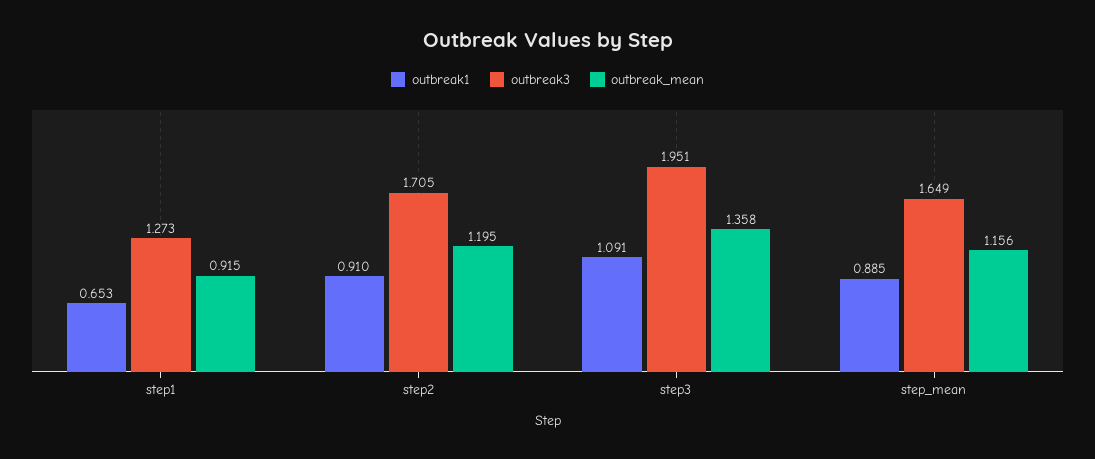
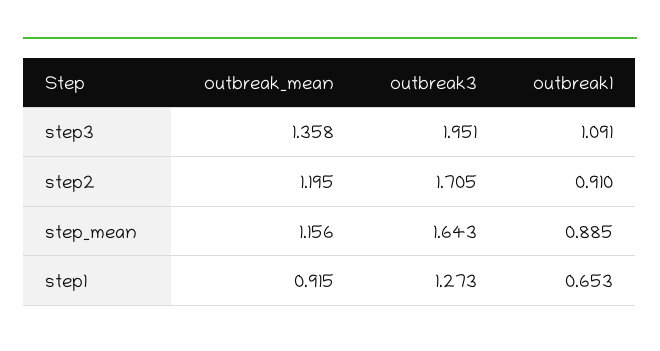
  {
    "outbreak1": {
      "step1": 0.653,
      "step2": 0.91,
      "step3": 1.091,
      "step_mean": 0.885
    },
    "outbreak3": {
      "step1": 1.273,
      "step2": 1.705,
      "step3": 1.951,
-     "step_mean": 1.649
+     "step_mean": 1.643
    },
    "outbreak_mean": {
      "step1": 0.915,
      "step2": 1.195,
      "step3": 1.358,
      "step_mean": 1.156
    }
  }

